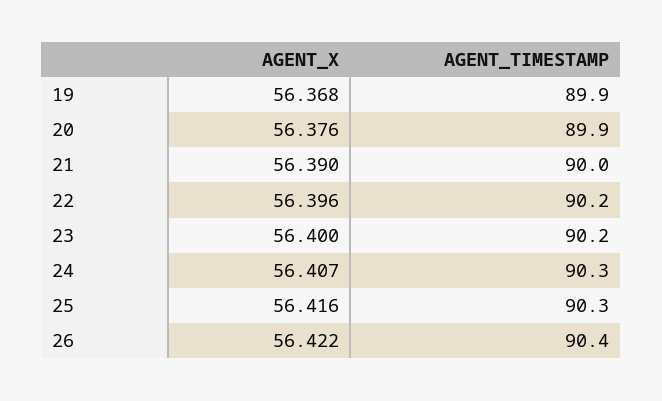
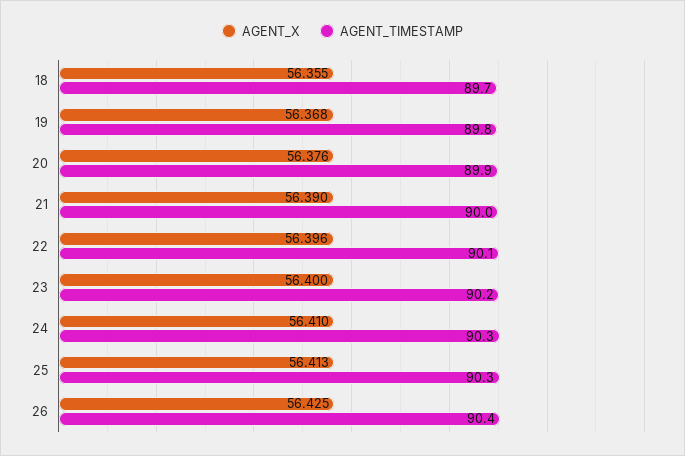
  {
    "AGENT_X": {
      "19": 56.368,
      "20": 56.376,
      "21": 56.39,
      "22": 56.396,
      "23": 56.4,
-     "24": 56.407,
+     "24": 56.41,
-     "25": 56.416,
+     "25": 56.413,
-     "26": 56.422
+     "26": 56.425,
+     "18": 56.355
    },
    "AGENT_TIMESTAMP": {
-     "19": 89.9,
+     "19": 89.8,
      "20": 89.9,
      "21": 90,
-     "22": 90.2,
+     "22": 90.1,
      "23": 90.2,
      "24": 90.3,
      "25": 90.3,
-     "26": 90.4
+     "26": 90.4,
+     "18": 89.7
    }
  }

